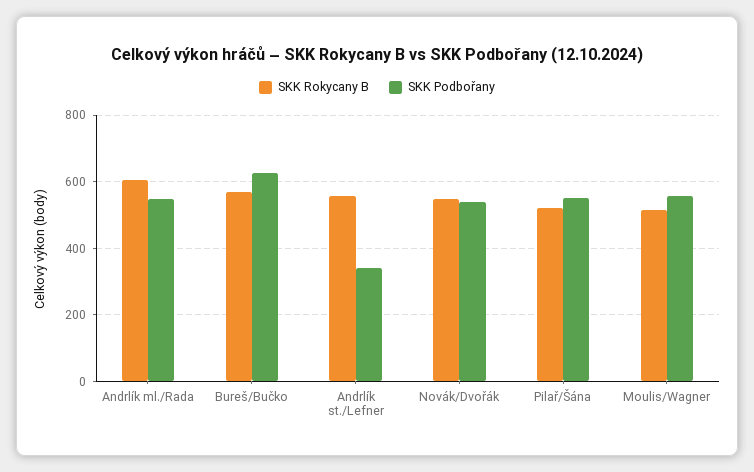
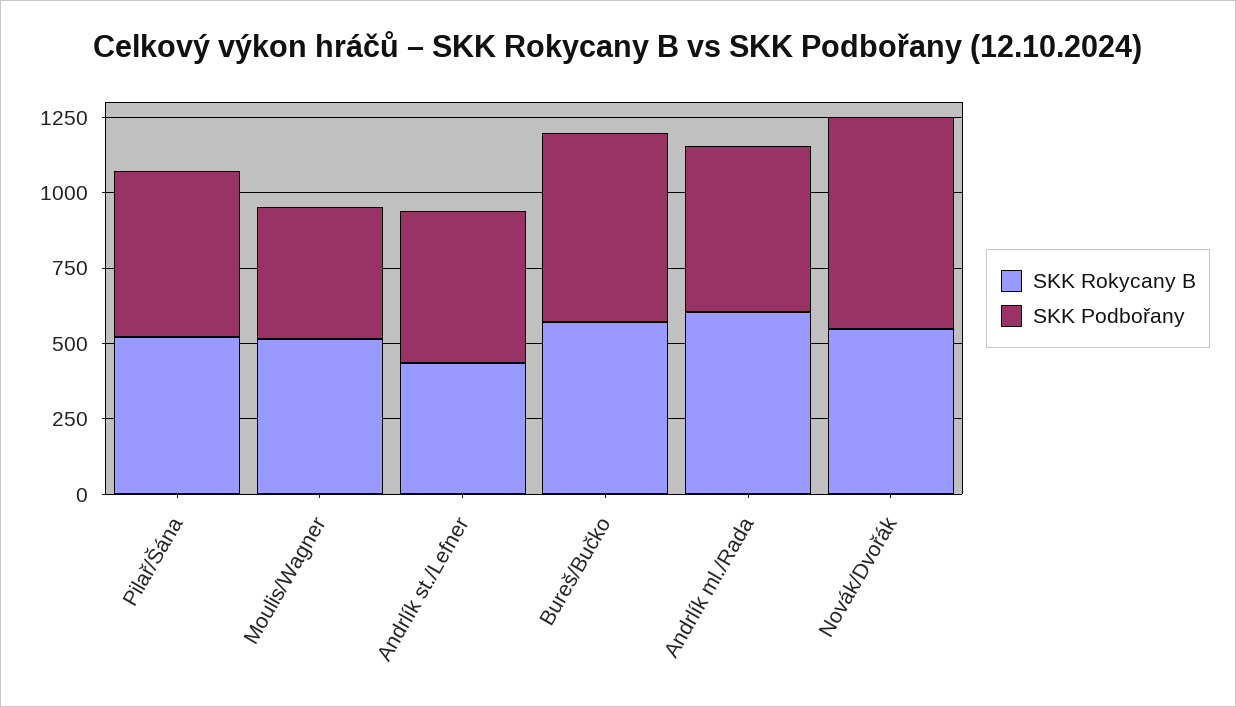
  {
    "SKK Rokycany B": {
      "Andrlík ml./Rada": 600,
      "Bureš/Bučko": 580,
-     "Andrlík st./Lefner": 560,
+     "Andrlík st./Lefner": 450,
      "Novák/Dvořák": 540,
      "Pilař/Šána": 520,
      "Moulis/Wagner": 520
    },
    "SKK Podbořany": {
      "Andrlík ml./Rada": 540,
      "Bureš/Bučko": 620,
-     "Andrlík st./Lefner": 340,
+     "Andrlík st./Lefner": 500,
-     "Novák/Dvořák": 540,
+     "Novák/Dvořák": 700,
      "Pilař/Šána": 560,
-     "Moulis/Wagner": 560
+     "Moulis/Wagner": 450
    }
  }

